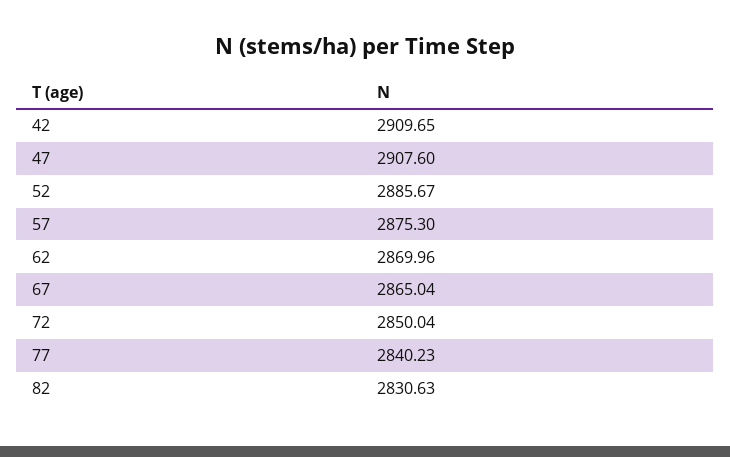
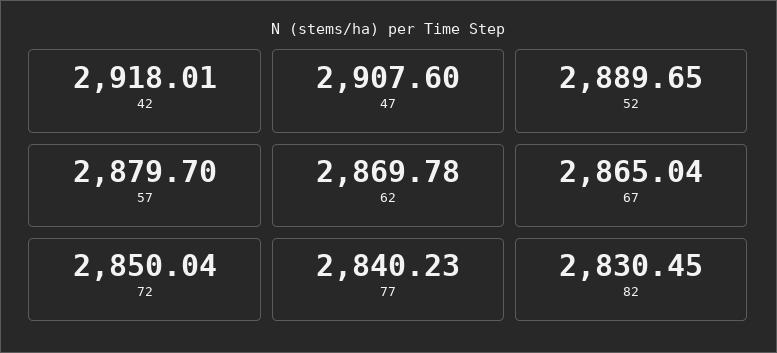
  {
-   "42": 2909.65,
+   "42": 2918.01,
    "47": 2907.6,
-   "52": 2885.67,
+   "52": 2889.65,
-   "57": 2875.3,
+   "57": 2879.7,
-   "62": 2869.96,
+   "62": 2869.78,
    "67": 2865.04,
    "72": 2850.04,
    "77": 2840.23,
-   "82": 2830.63
+   "82": 2830.45
  }

